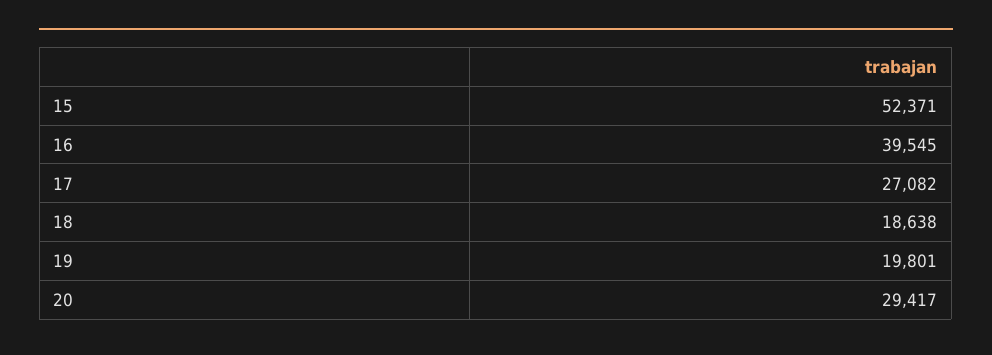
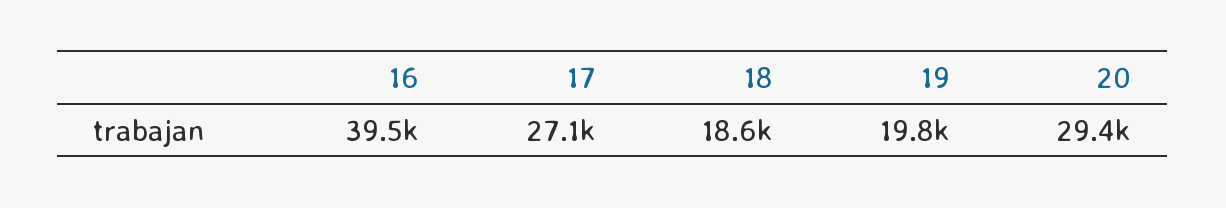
  {
-   "15": 52371,
    "16": 39545,
    "17": 27082,
    "18": 18638,
    "19": 19801,
    "20": 29417
  }

